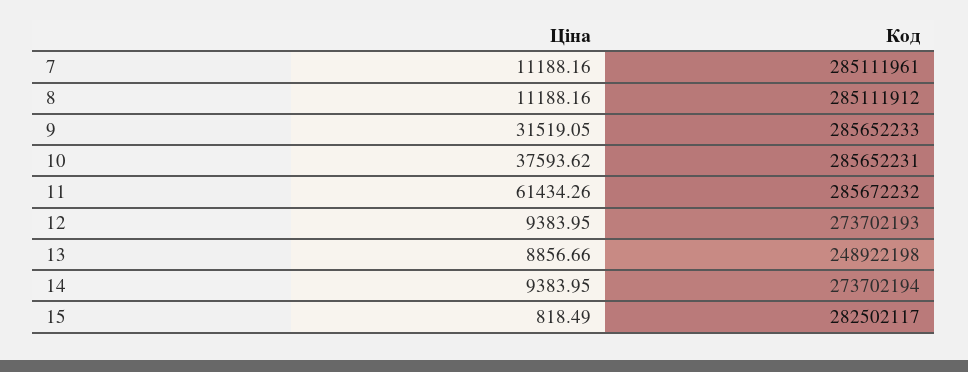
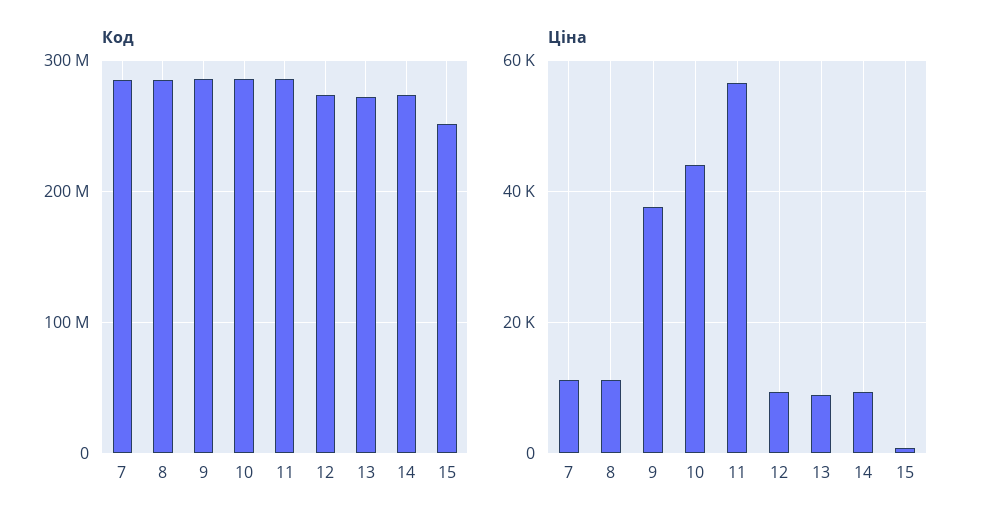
  {
    "Ціна": {
      "7": 11188.16,
      "8": 11188.16,
-     "9": 31519.05,
+     "9": 38000,
-     "10": 37593.62,
+     "10": 44000,
-     "11": 61434.26,
+     "11": 56000,
      "12": 9383.95,
      "13": 8856.66,
      "14": 9383.95,
      "15": 818.49
    },
    "Код": {
      "7": 285111961,
      "8": 285111912,
      "9": 285652233,
      "10": 285652231,
      "11": 285672232,
      "12": 273702193,
-     "13": 248922198,
+     "13": 270000000,
      "14": 273702194,
-     "15": 282502117
+     "15": 250000000
    }
  }

